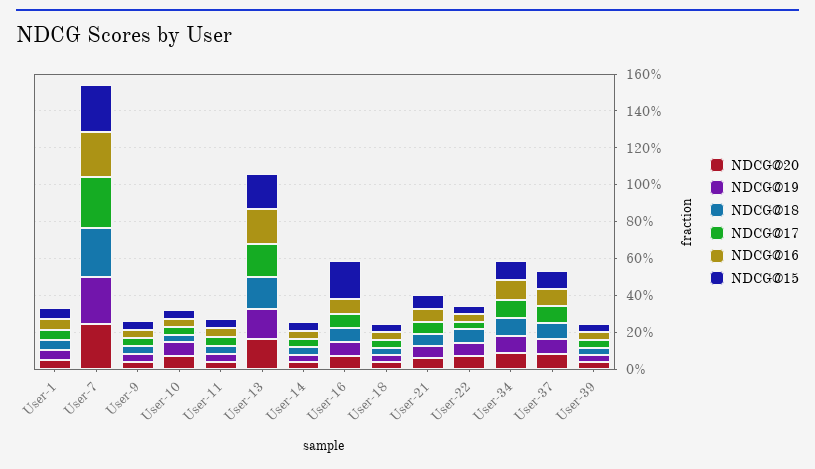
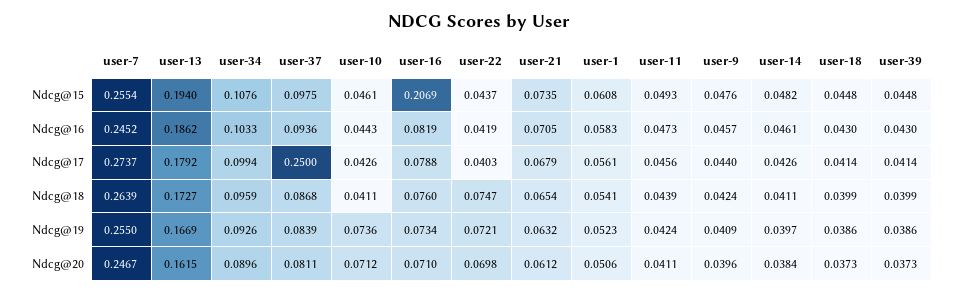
  {
    "NDCG@20": {
      "User-1": 0.0506,
      "User-7": 0.2467,
      "User-9": 0.0396,
      "User-10": 0.0712,
      "User-11": 0.0411,
      "User-13": 0.1615,
      "User-14": 0.0384,
      "User-16": 0.071,
      "User-18": 0.0373,
      "User-21": 0.0612,
      "User-22": 0.0698,
      "User-34": 0.0896,
      "User-37": 0.0811,
      "User-39": 0.0373
    },
    "NDCG@19": {
      "User-1": 0.0523,
      "User-7": 0.255,
      "User-9": 0.0409,
      "User-10": 0.0736,
      "User-11": 0.0424,
      "User-13": 0.1669,
      "User-14": 0.0397,
      "User-16": 0.0734,
      "User-18": 0.0386,
      "User-21": 0.0632,
      "User-22": 0.0721,
      "User-34": 0.0926,
      "User-37": 0.0839,
      "User-39": 0.0386
    },
    "NDCG@18": {
      "User-1": 0.0541,
      "User-7": 0.2639,
      "User-9": 0.0424,
      "User-10": 0.0411,
      "User-11": 0.0439,
      "User-13": 0.1727,
      "User-14": 0.0411,
      "User-16": 0.076,
      "User-18": 0.0399,
      "User-21": 0.0654,
      "User-22": 0.0747,
      "User-34": 0.0959,
      "User-37": 0.0868,
      "User-39": 0.0399
    },
    "NDCG@17": {
      "User-1": 0.0561,
      "User-7": 0.2737,
      "User-9": 0.044,
      "User-10": 0.0426,
      "User-11": 0.0456,
      "User-13": 0.1792,
      "User-14": 0.0426,
      "User-16": 0.0788,
      "User-18": 0.0414,
      "User-21": 0.0679,
      "User-22": 0.0403,
      "User-34": 0.0994,
-     "User-37": 0.1,
+     "User-37": 0.25,
      "User-39": 0.0414
    },
    "NDCG@16": {
      "User-1": 0.0583,
      "User-7": 0.2452,
      "User-9": 0.0457,
      "User-10": 0.0443,
      "User-11": 0.0473,
      "User-13": 0.1862,
      "User-14": 0.0461,
      "User-16": 0.0819,
      "User-18": 0.043,
      "User-21": 0.0705,
      "User-22": 0.0419,
      "User-34": 0.1033,
      "User-37": 0.0936,
      "User-39": 0.043
    },
    "NDCG@15": {
      "User-1": 0.0608,
      "User-7": 0.2554,
      "User-9": 0.0476,
      "User-10": 0.0461,
      "User-11": 0.0493,
      "User-13": 0.194,
      "User-14": 0.0482,
      "User-16": 0.2069,
      "User-18": 0.0448,
      "User-21": 0.0735,
      "User-22": 0.0437,
      "User-34": 0.1076,
      "User-37": 0.0975,
      "User-39": 0.0448
    }
  }

